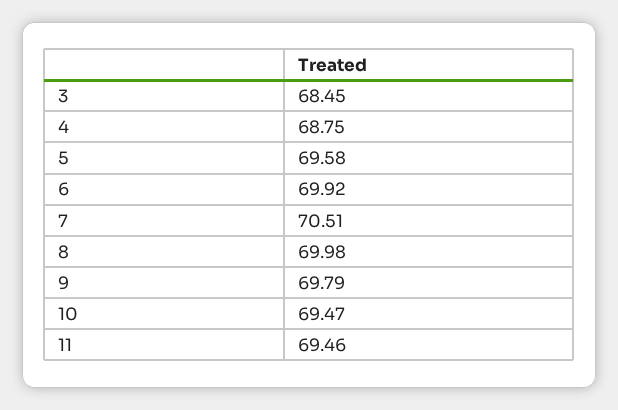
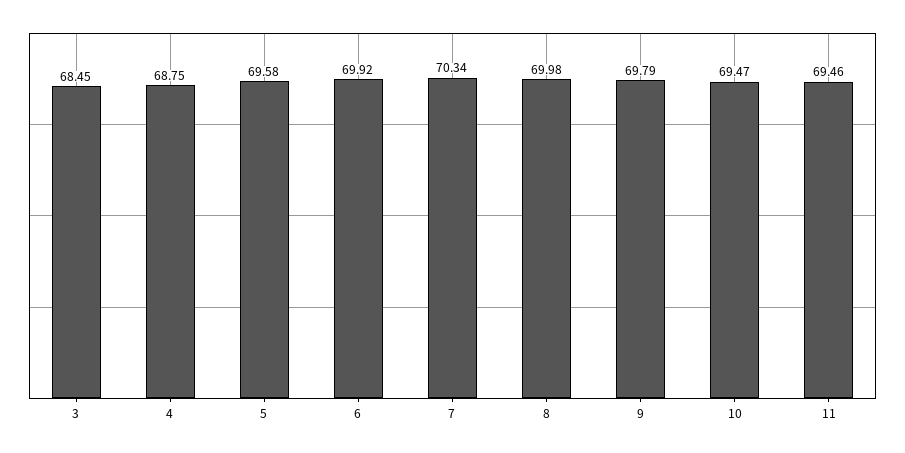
  {
    "3": 68.45,
    "4": 68.75,
    "5": 69.58,
    "6": 69.92,
-   "7": 70.51,
+   "7": 70.34,
    "8": 69.98,
    "9": 69.79,
    "10": 69.47,
    "11": 69.46
  }

